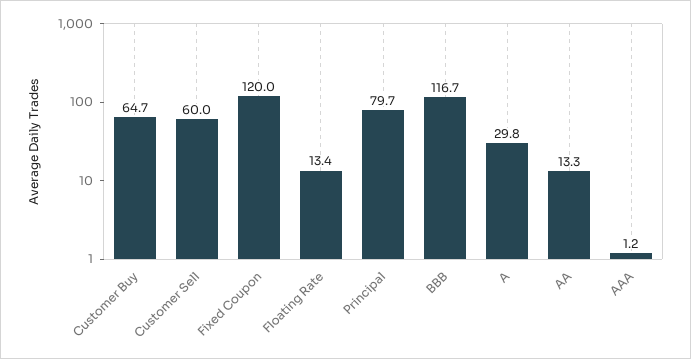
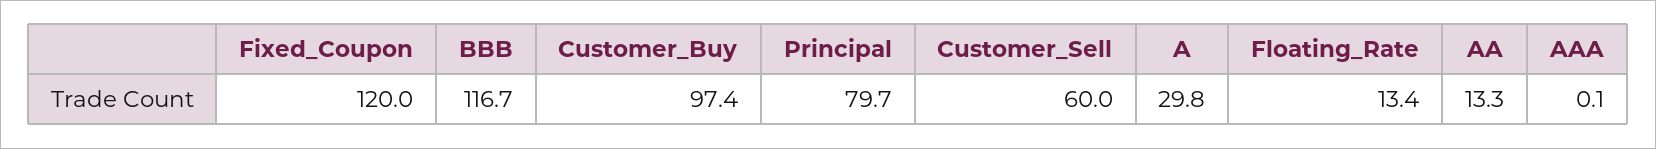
  {
-   "Customer Buy": 64.7,
+   "Customer Buy": 97.4,
    "Customer Sell": 60,
    "Fixed Coupon": 120,
    "Floating Rate": 13.4,
    "Principal": 79.7,
    "BBB": 116.7,
    "A": 29.8,
    "AA": 13.3,
-   "AAA": 1.2
+   "AAA": 0.1
  }

